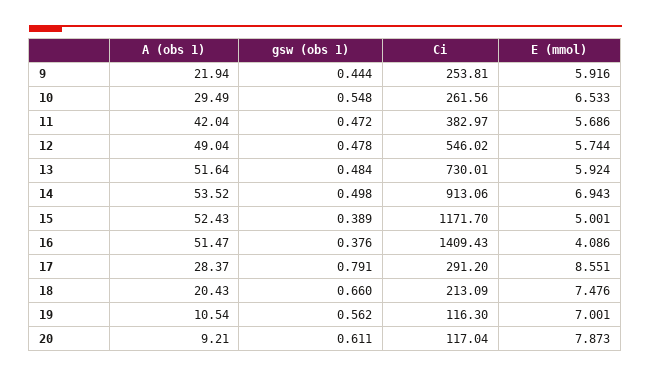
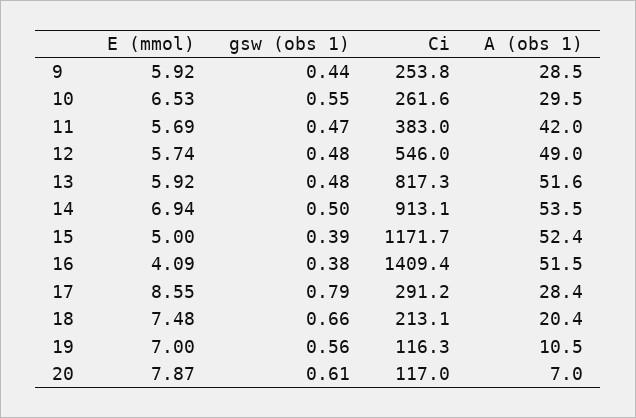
  {
    "A (obs 1)": {
-     "9": 21.94,
+     "9": 28.5,
      "10": 29.49,
      "11": 42.04,
      "12": 49.04,
      "13": 51.64,
      "14": 53.52,
      "15": 52.43,
      "16": 51.47,
      "17": 28.37,
      "18": 20.43,
      "19": 10.54,
-     "20": 9.21
+     "20": 7
    },
    "gsw (obs 1)": {
      "9": 0.444,
      "10": 0.548,
      "11": 0.472,
      "12": 0.478,
      "13": 0.484,
      "14": 0.498,
      "15": 0.389,
      "16": 0.376,
      "17": 0.791,
      "18": 0.66,
      "19": 0.562,
      "20": 0.611
    },
    "Ci": {
      "9": 253.81,
      "10": 261.56,
      "11": 382.97,
      "12": 546.02,
-     "13": 730.01,
+     "13": 817.3,
      "14": 913.06,
      "15": 1171.7,
      "16": 1409.43,
      "17": 291.2,
      "18": 213.09,
      "19": 116.3,
      "20": 117.04
    },
    "E (mmol)": {
      "9": 5.916,
      "10": 6.533,
      "11": 5.686,
      "12": 5.744,
      "13": 5.924,
      "14": 6.943,
      "15": 5.001,
      "16": 4.086,
      "17": 8.551,
      "18": 7.476,
      "19": 7.001,
      "20": 7.873
    }
  }

